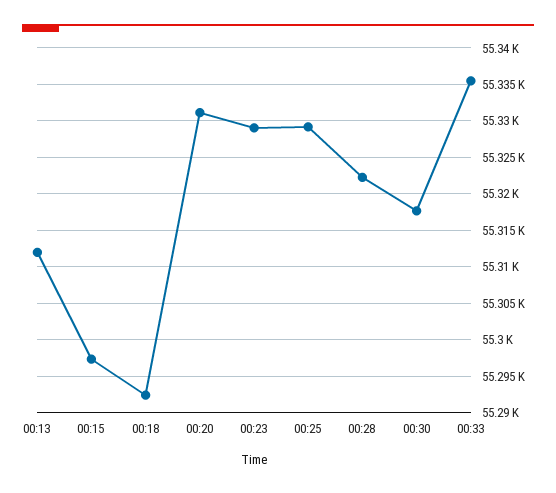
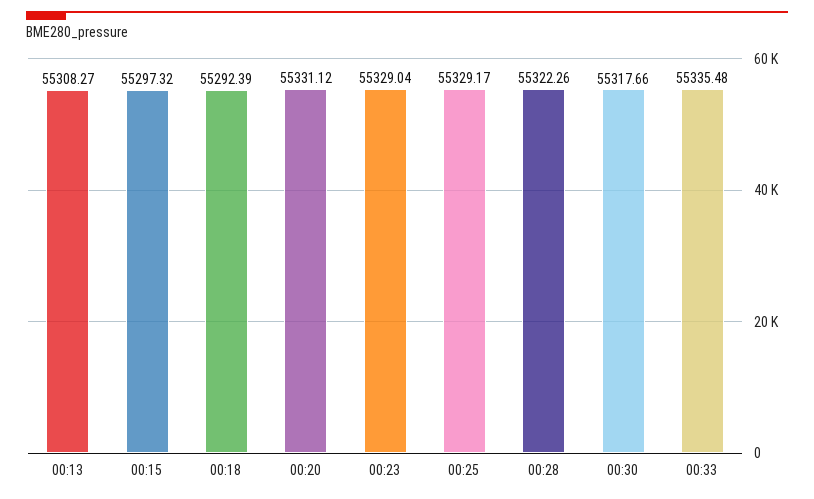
  {
-   "00:13": 55312,
+   "00:13": 55308.27,
    "00:15": 55297.32,
    "00:18": 55292.39,
    "00:20": 55331.12,
    "00:23": 55329.04,
    "00:25": 55329.17,
    "00:28": 55322.26,
    "00:30": 55317.66,
    "00:33": 55335.48
  }

